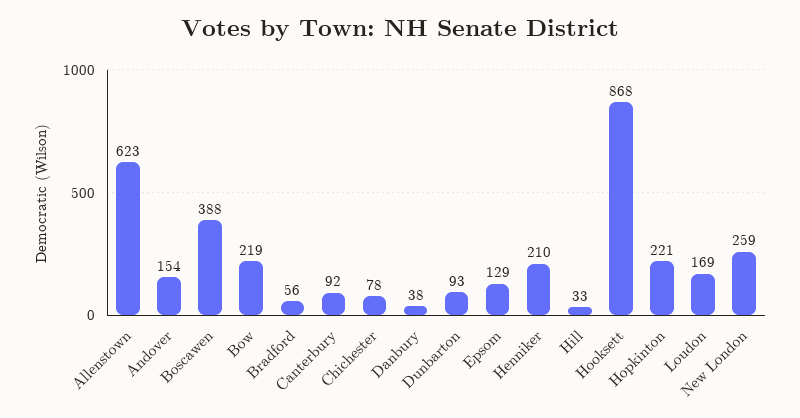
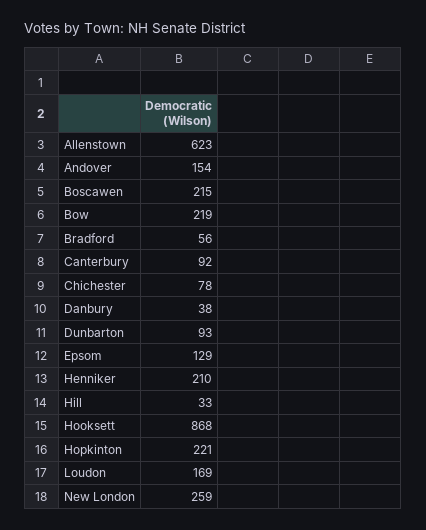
  {
    "Allenstown": 623,
    "Andover": 154,
-   "Boscawen": 388,
+   "Boscawen": 215,
    "Bow": 219,
    "Bradford": 56,
    "Canterbury": 92,
    "Chichester": 78,
    "Danbury": 38,
    "Dunbarton": 93,
    "Epsom": 129,
    "Henniker": 210,
    "Hill": 33,
    "Hooksett": 868,
    "Hopkinton": 221,
    "Loudon": 169,
    "New London": 259
  }

